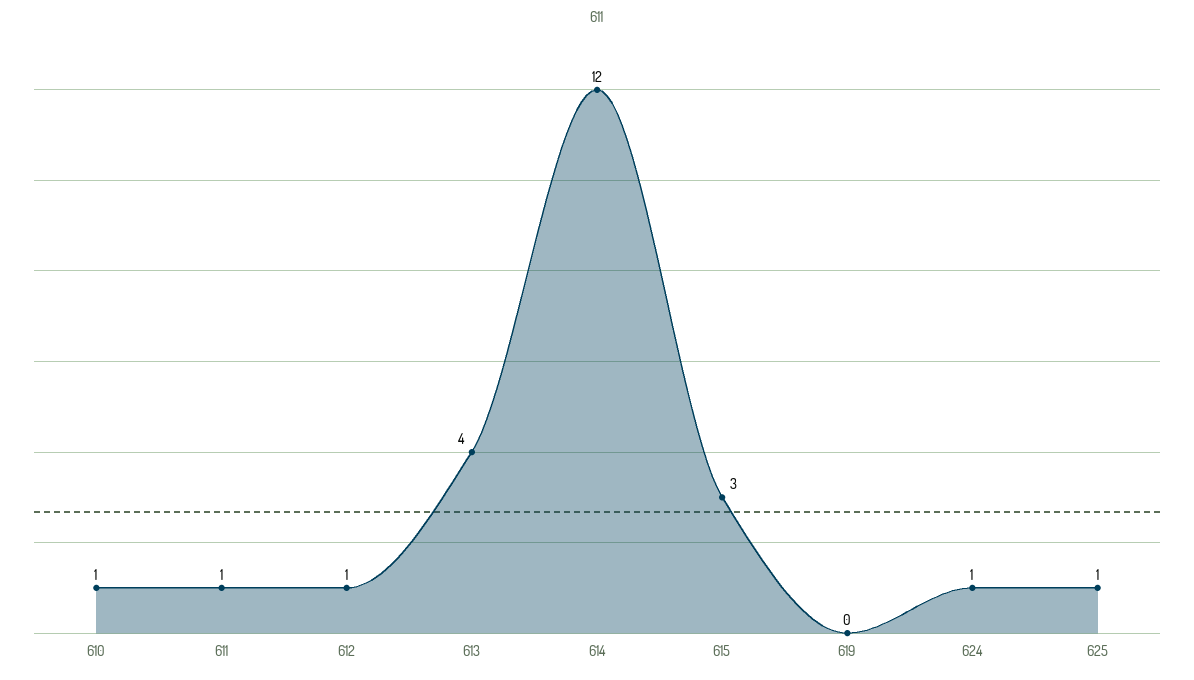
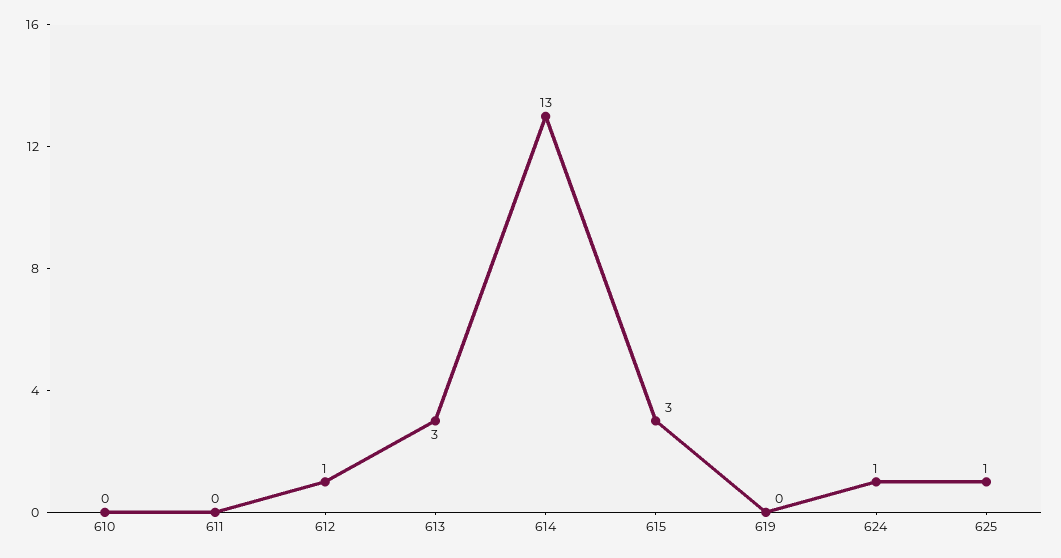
  {
-   "610": 1,
+   "610": 0,
-   "611": 1,
+   "611": 0,
    "612": 1,
-   "613": 4,
+   "613": 3,
-   "614": 12,
+   "614": 13,
    "615": 3,
    "619": 0,
    "624": 1,
    "625": 1
  }

